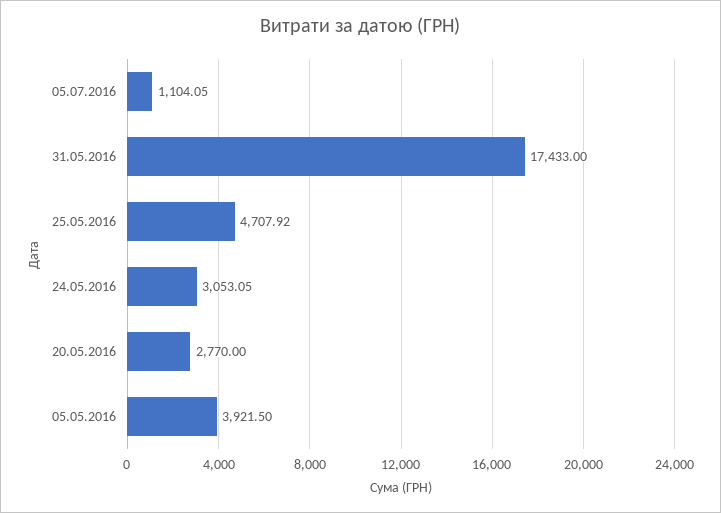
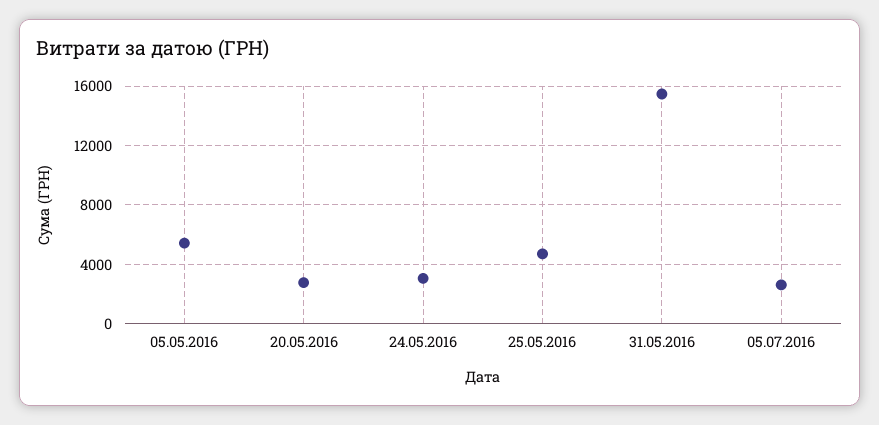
  {
-   "05.07.2016": 1104.05,
+   "05.07.2016": 2500,
-   "31.05.2016": 17433,
+   "31.05.2016": 15500,
    "25.05.2016": 4707.92,
    "24.05.2016": 3053.05,
    "20.05.2016": 2770,
-   "05.05.2016": 3921.5
+   "05.05.2016": 5500
  }

